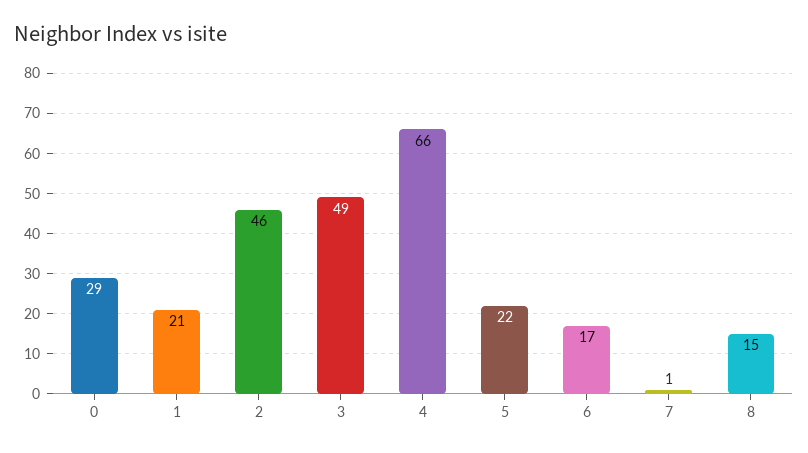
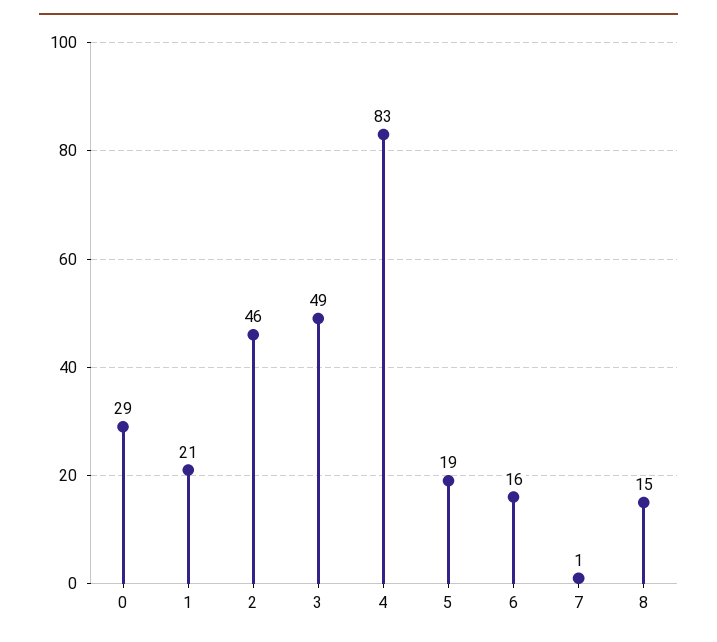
  {
    "0": 29,
    "1": 21,
    "2": 46,
    "3": 49,
-   "4": 66,
+   "4": 83,
-   "5": 22,
+   "5": 19,
-   "6": 17,
+   "6": 16,
    "7": 1,
    "8": 15
  }

